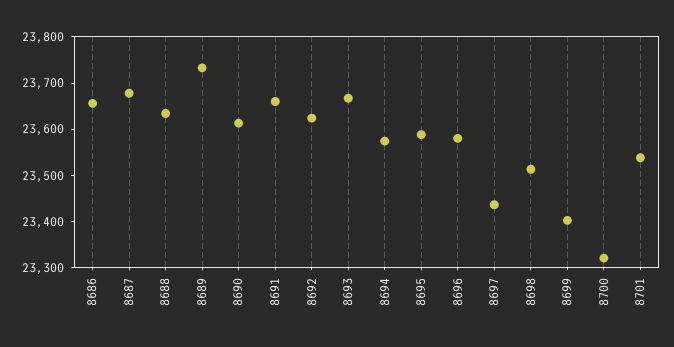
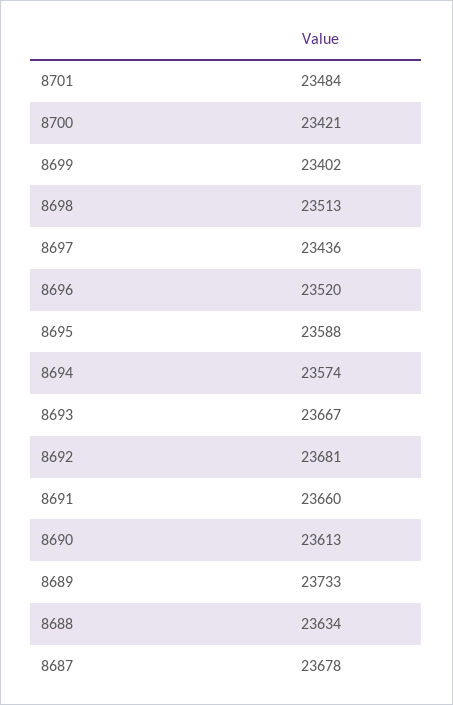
  {
-   "8686": 23660,
    "8687": 23678,
    "8688": 23634,
    "8689": 23733,
    "8690": 23613,
    "8691": 23660,
-   "8692": 23620,
+   "8692": 23681,
    "8693": 23667,
    "8694": 23574,
    "8695": 23588,
-   "8696": 23580,
+   "8696": 23520,
    "8697": 23436,
    "8698": 23513,
    "8699": 23402,
-   "8700": 23320,
+   "8700": 23421,
-   "8701": 23540
+   "8701": 23484
  }

